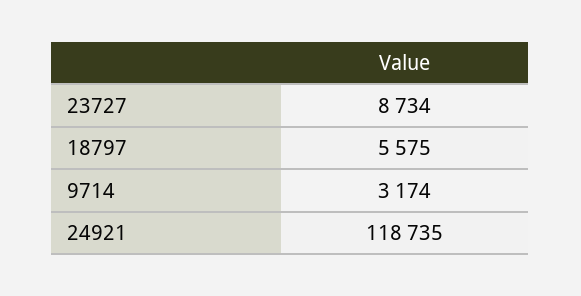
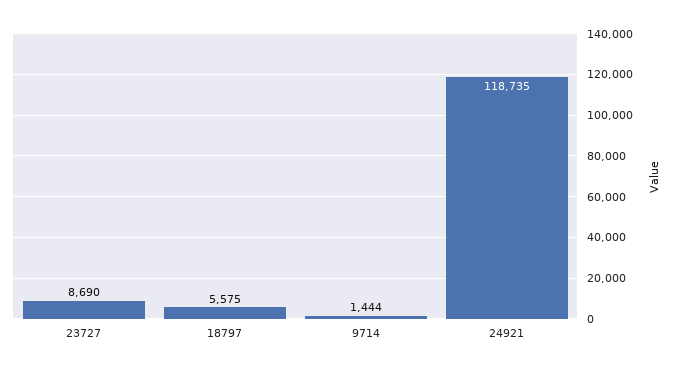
  {
-   "23727": 8734,
+   "23727": 8690,
    "18797": 5575,
-   "9714": 3174,
+   "9714": 1444,
    "24921": 118735
  }

